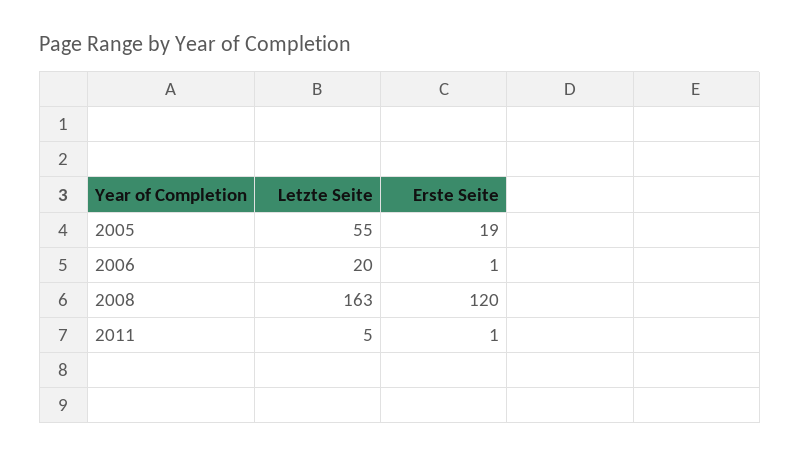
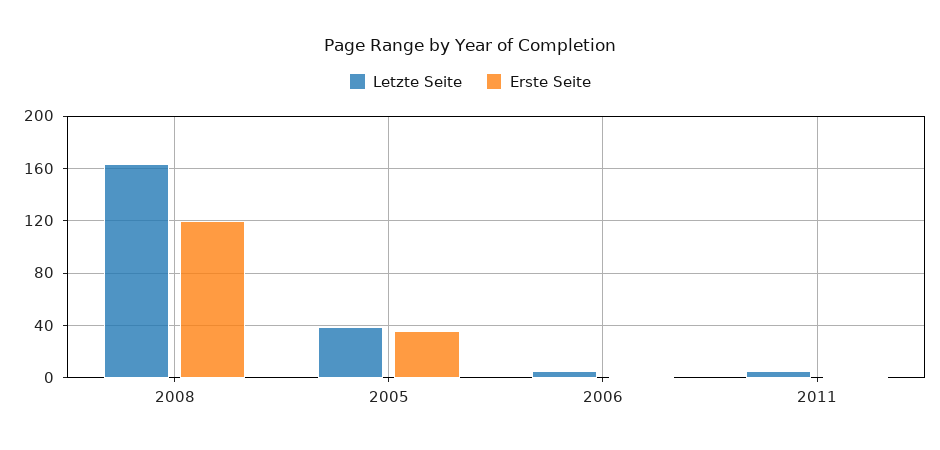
  {
    "Letzte Seite": {
-     "2005": 55,
+     "2005": 40,
-     "2006": 20,
+     "2006": 5,
      "2008": 163,
      "2011": 5
    },
    "Erste Seite": {
-     "2005": 19,
+     "2005": 35,
      "2006": 1,
      "2008": 120,
      "2011": 1
    }
  }

